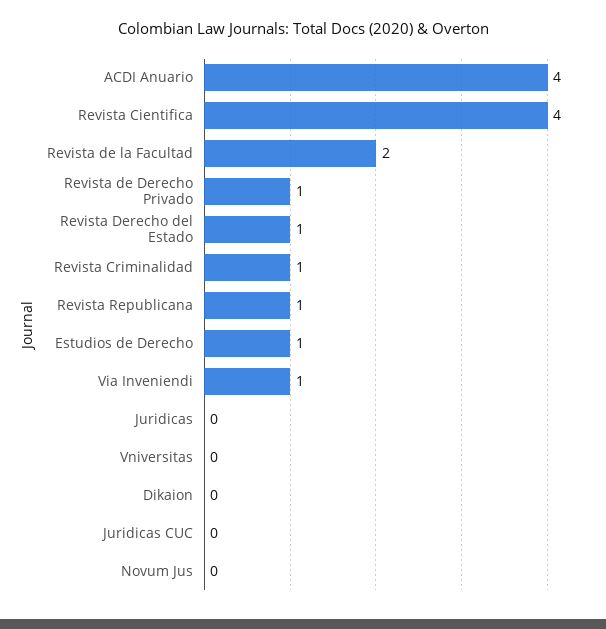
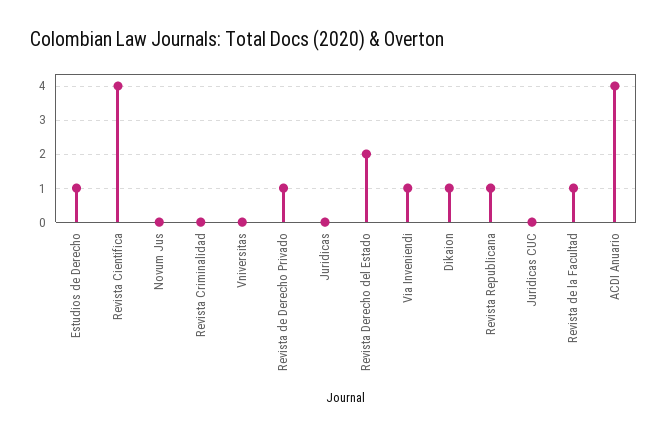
  {
    "ACDI Anuario": 4,
    "Revista Cientifica": 4,
-   "Revista de la Facultad": 2,
+   "Revista de la Facultad": 1,
    "Revista de Derecho Privado": 1,
-   "Revista Derecho del Estado": 1,
+   "Revista Derecho del Estado": 2,
-   "Revista Criminalidad": 1,
+   "Revista Criminalidad": 0,
    "Revista Republicana": 1,
    "Estudios de Derecho": 1,
    "Via Inveniendi": 1,
    "Juridicas": 0,
    "Vniversitas": 0,
-   "Dikaion": 0,
+   "Dikaion": 1,
    "Juridicas CUC": 0,
    "Novum Jus": 0
  }

